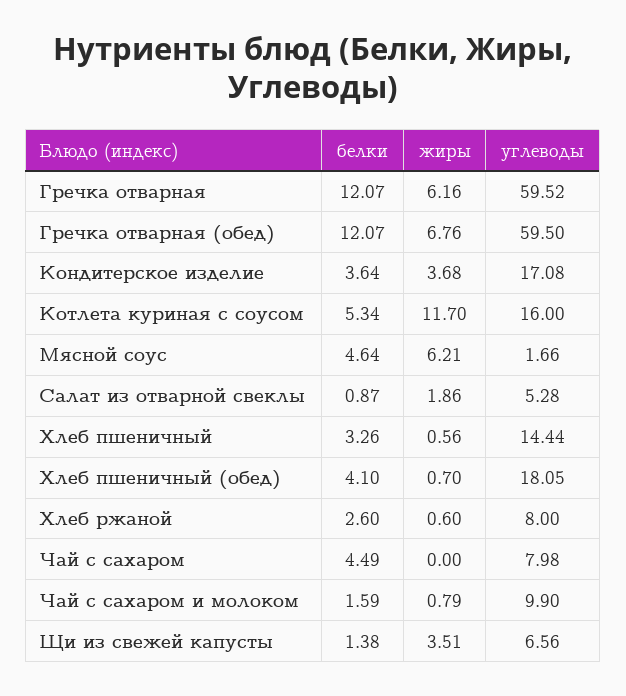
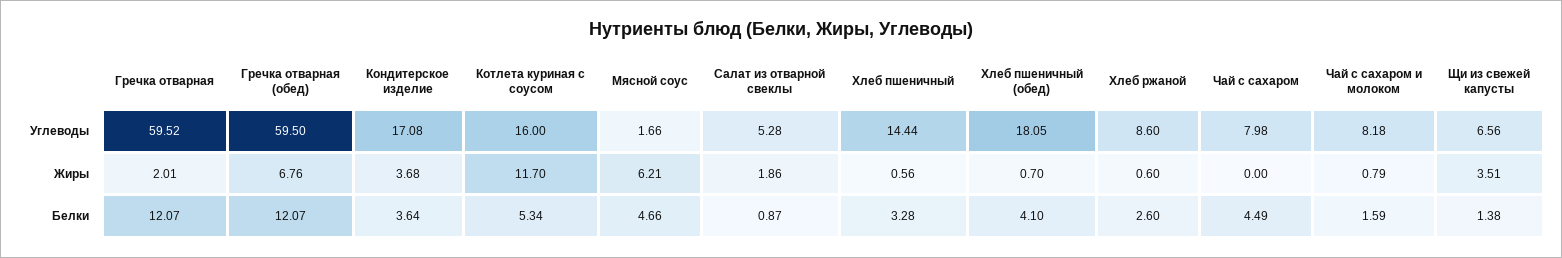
  {
    "белки": {
      "Гречка отварная": 12.07,
      "Гречка отварная (обед)": 12.07,
      "Кондитерское изделие": 3.64,
      "Котлета куриная с соусом": 5.34,
-     "Мясной соус": 4.64,
+     "Мясной соус": 4.66,
      "Салат из отварной свеклы": 0.87,
-     "Хлеб пшеничный": 3.26,
+     "Хлеб пшеничный": 3.28,
      "Хлеб пшеничный (обед)": 4.1,
      "Хлеб ржаной": 2.6,
      "Чай с сахаром": 4.49,
      "Чай с сахаром и молоком": 1.59,
      "Щи из свежей капусты": 1.38
    },
    "жиры": {
-     "Гречка отварная": 6.16,
+     "Гречка отварная": 2.01,
      "Гречка отварная (обед)": 6.76,
      "Кондитерское изделие": 3.68,
      "Котлета куриная с соусом": 11.7,
      "Мясной соус": 6.21,
      "Салат из отварной свеклы": 1.86,
      "Хлеб пшеничный": 0.56,
      "Хлеб пшеничный (обед)": 0.7,
      "Хлеб ржаной": 0.6,
      "Чай с сахаром": 0,
      "Чай с сахаром и молоком": 0.79,
      "Щи из свежей капусты": 3.51
    },
    "углеводы": {
      "Гречка отварная": 59.52,
      "Гречка отварная (обед)": 59.5,
      "Кондитерское изделие": 17.08,
      "Котлета куриная с соусом": 16,
      "Мясной соус": 1.66,
      "Салат из отварной свеклы": 5.28,
      "Хлеб пшеничный": 14.44,
      "Хлеб пшеничный (обед)": 18.05,
-     "Хлеб ржаной": 8,
+     "Хлеб ржаной": 8.6,
      "Чай с сахаром": 7.98,
-     "Чай с сахаром и молоком": 9.9,
+     "Чай с сахаром и молоком": 8.18,
      "Щи из свежей капусты": 6.56
    }
  }

